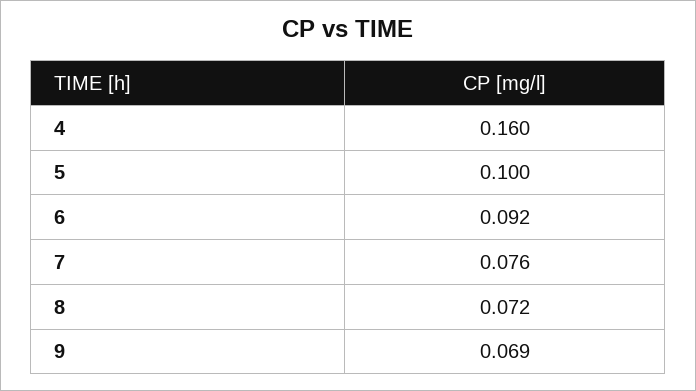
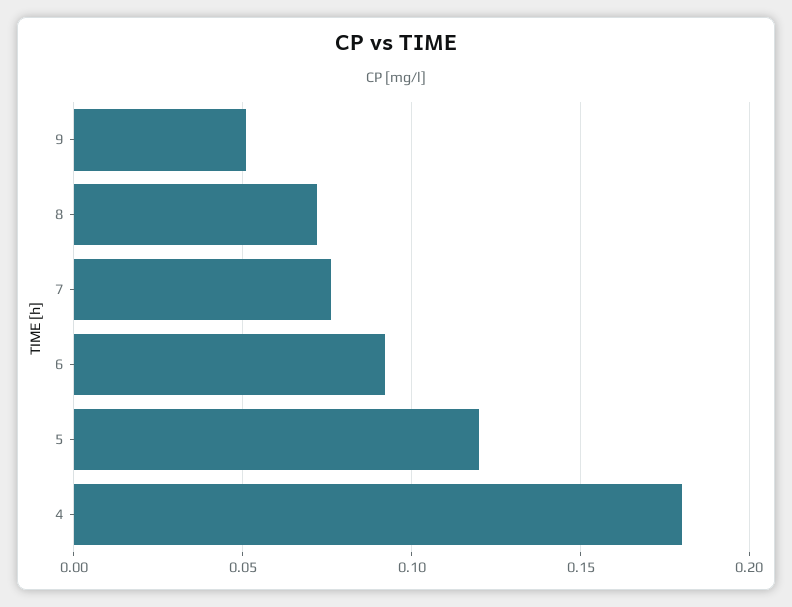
  {
-   "4": 0.16,
+   "4": 0.18,
-   "5": 0.1,
+   "5": 0.12,
    "6": 0.092,
    "7": 0.076,
    "8": 0.072,
-   "9": 0.069
+   "9": 0.05
  }

